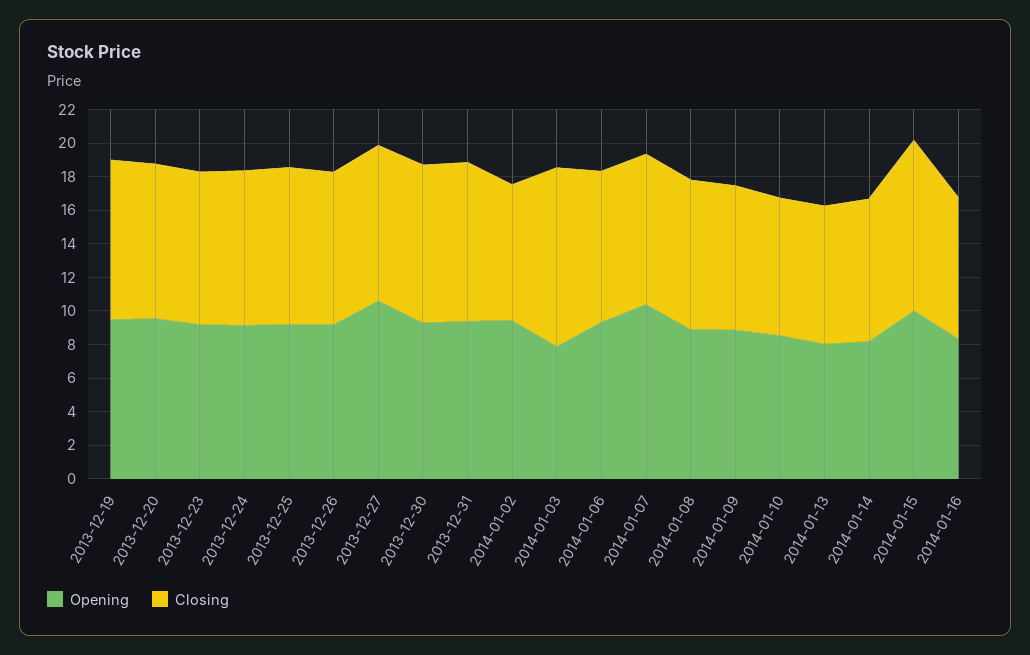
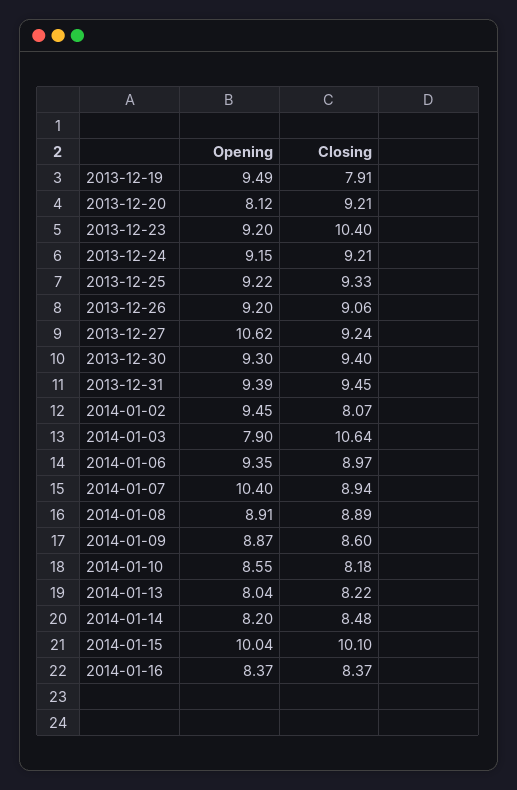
  {
    "Opening": {
      "2013-12-19": 9.49,
-     "2013-12-20": 9.5,
+     "2013-12-20": 8.12,
      "2013-12-23": 9.2,
      "2013-12-24": 9.15,
      "2013-12-25": 9.22,
      "2013-12-26": 9.2,
      "2013-12-27": 10.62,
      "2013-12-30": 9.3,
      "2013-12-31": 9.39,
      "2014-01-02": 9.45,
      "2014-01-03": 7.9,
      "2014-01-06": 9.35,
      "2014-01-07": 10.4,
      "2014-01-08": 8.91,
      "2014-01-09": 8.87,
      "2014-01-10": 8.55,
      "2014-01-13": 8.04,
      "2014-01-14": 8.2,
      "2014-01-15": 10.04,
      "2014-01-16": 8.37
    },
    "Closing": {
-     "2013-12-19": 9.5,
+     "2013-12-19": 7.91,
      "2013-12-20": 9.21,
-     "2013-12-23": 9,
+     "2013-12-23": 10.4,
      "2013-12-24": 9.21,
      "2013-12-25": 9.33,
      "2013-12-26": 9.06,
      "2013-12-27": 9.24,
      "2013-12-30": 9.4,
      "2013-12-31": 9.45,
      "2014-01-02": 8.07,
      "2014-01-03": 10.64,
      "2014-01-06": 8.97,
      "2014-01-07": 8.94,
      "2014-01-08": 8.89,
      "2014-01-09": 8.6,
      "2014-01-10": 8.18,
      "2014-01-13": 8.22,
      "2014-01-14": 8.48,
      "2014-01-15": 10.1,
      "2014-01-16": 8.37
    }
  }

